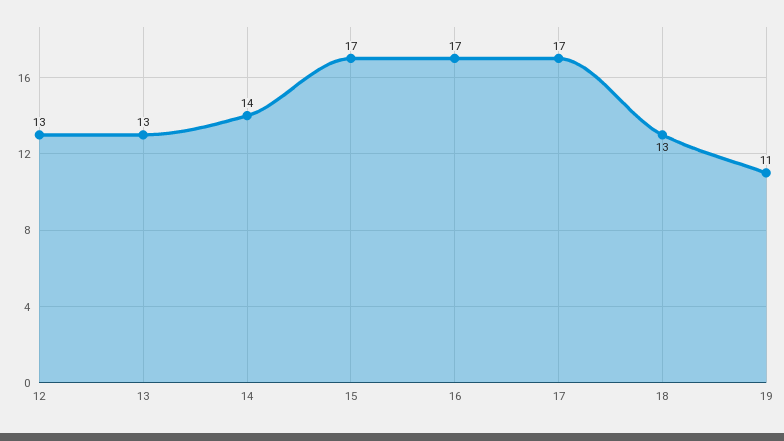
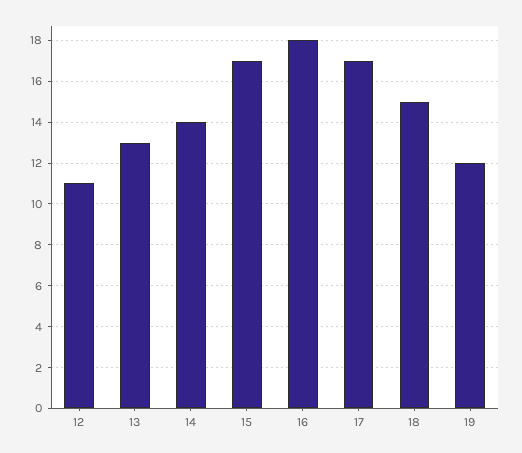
  {
-   "12": 13,
+   "12": 11,
    "13": 13,
    "14": 14,
    "15": 17,
-   "16": 17,
+   "16": 18,
    "17": 17,
-   "18": 13,
+   "18": 15,
-   "19": 11
+   "19": 12
  }

